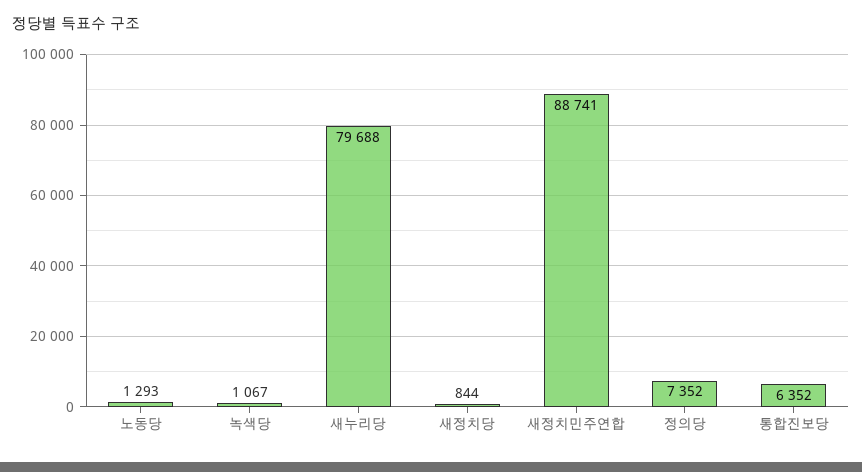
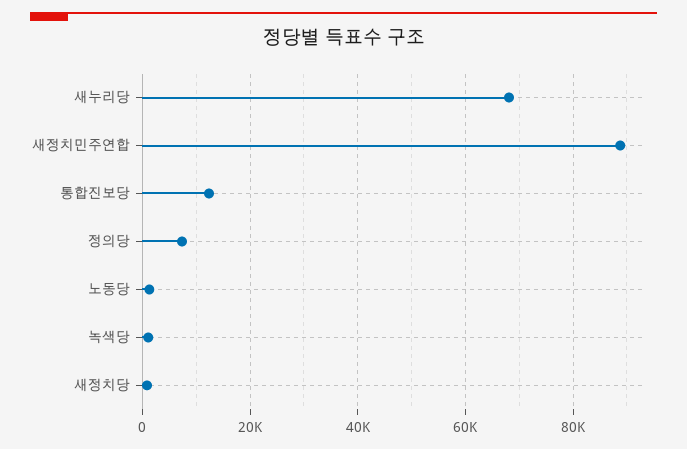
  {
    "노동당": 1293,
    "녹색당": 1067,
-   "새누리당": 79688,
+   "새누리당": 68000,
    "새정치당": 844,
    "새정치민주연합": 88741,
    "정의당": 7352,
-   "통합진보당": 6352
+   "통합진보당": 12000
  }

